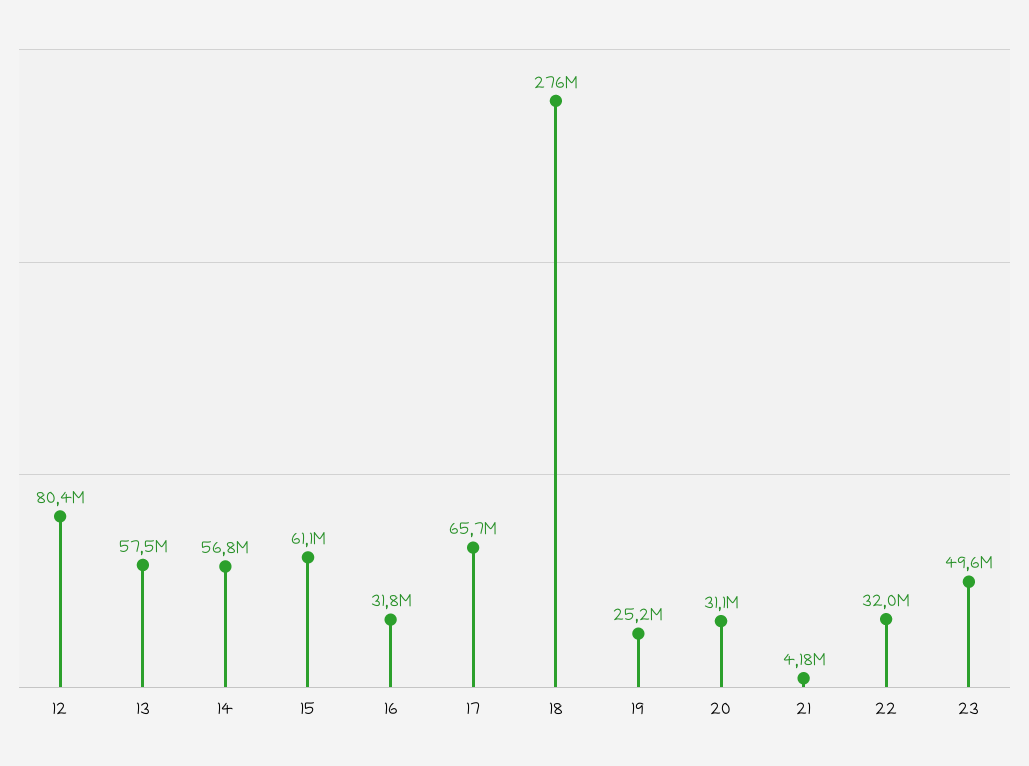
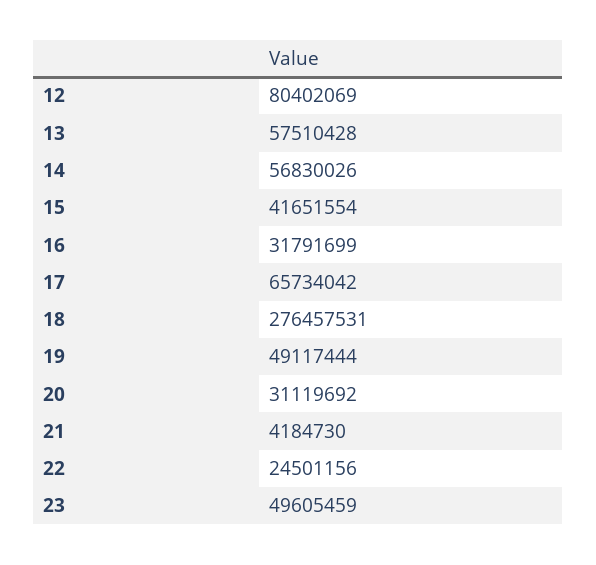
  {
    "12": 80402069,
    "13": 57510428,
    "14": 56830026,
-   "15": 61100000,
+   "15": 41651554,
    "16": 31791699,
    "17": 65734042,
    "18": 276457531,
-   "19": 25200000,
+   "19": 49117444,
    "20": 31119692,
    "21": 4184730,
-   "22": 32000000,
+   "22": 24501156,
    "23": 49605459
  }

